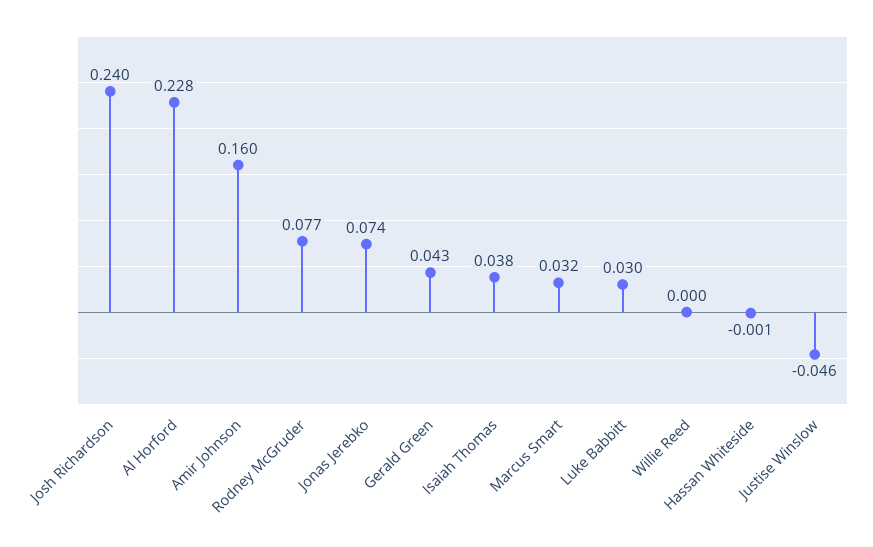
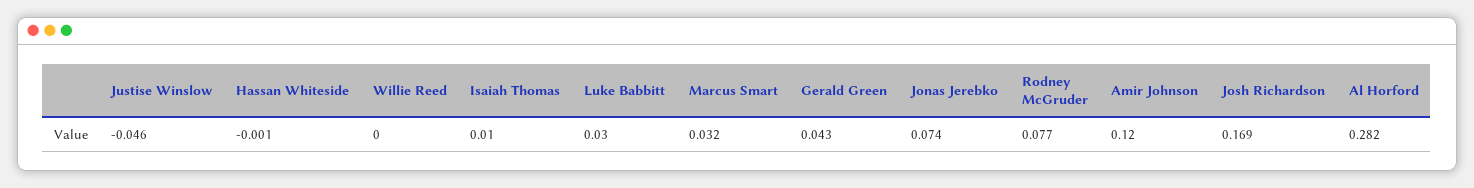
  {
-   "Josh Richardson": 0.24,
+   "Josh Richardson": 0.169,
-   "Al Horford": 0.228,
+   "Al Horford": 0.282,
-   "Amir Johnson": 0.16,
+   "Amir Johnson": 0.12,
    "Rodney McGruder": 0.077,
    "Jonas Jerebko": 0.074,
    "Gerald Green": 0.043,
-   "Isaiah Thomas": 0.038,
+   "Isaiah Thomas": 0.01,
    "Marcus Smart": 0.032,
    "Luke Babbitt": 0.03,
    "Willie Reed": 0,
    "Hassan Whiteside": -0.001,
    "Justise Winslow": -0.046
  }

